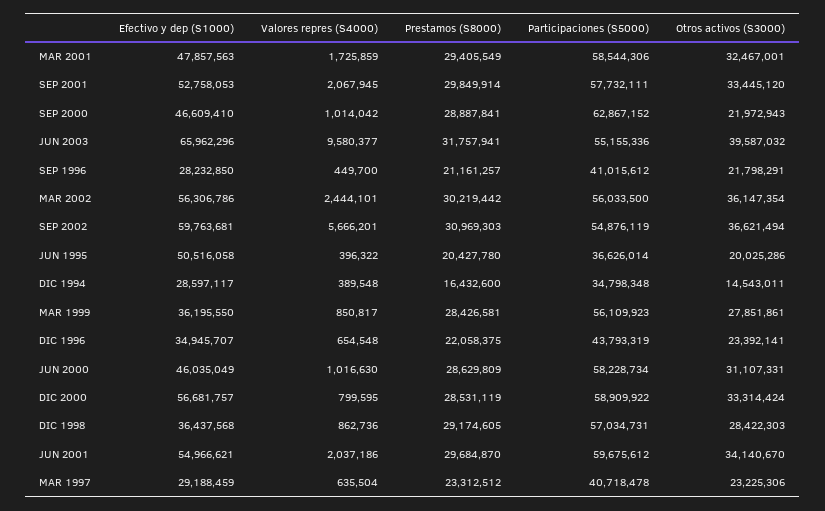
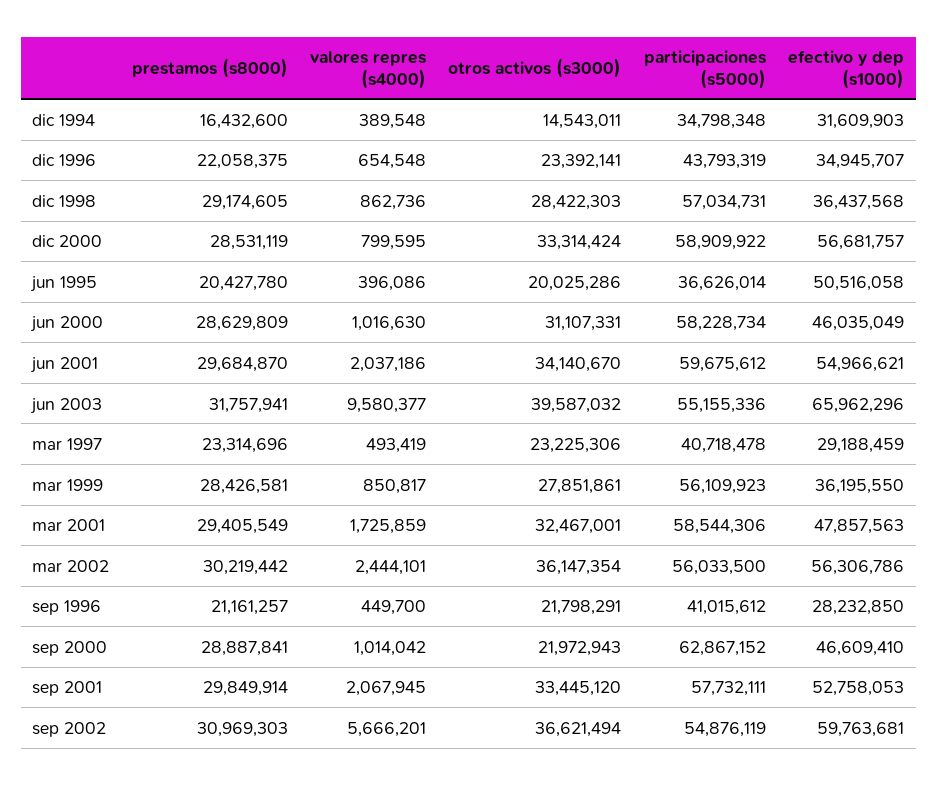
  {
    "Efectivo y dep (S1000)": {
      "MAR 2001": 47857563,
      "SEP 2001": 52758053,
      "SEP 2000": 46609410,
      "JUN 2003": 65962296,
      "SEP 1996": 28232850,
      "MAR 2002": 56306786,
      "SEP 2002": 59763681,
      "JUN 1995": 50516058,
-     "DIC 1994": 28597117,
+     "DIC 1994": 31609903,
      "MAR 1999": 36195550,
      "DIC 1996": 34945707,
      "JUN 2000": 46035049,
      "DIC 2000": 56681757,
      "DIC 1998": 36437568,
      "JUN 2001": 54966621,
      "MAR 1997": 29188459
    },
    "Valores repres (S4000)": {
      "MAR 2001": 1725859,
      "SEP 2001": 2067945,
      "SEP 2000": 1014042,
      "JUN 2003": 9580377,
      "SEP 1996": 449700,
      "MAR 2002": 2444101,
      "SEP 2002": 5666201,
-     "JUN 1995": 396322,
+     "JUN 1995": 396086,
      "DIC 1994": 389548,
      "MAR 1999": 850817,
      "DIC 1996": 654548,
      "JUN 2000": 1016630,
      "DIC 2000": 799595,
      "DIC 1998": 862736,
      "JUN 2001": 2037186,
-     "MAR 1997": 635504
+     "MAR 1997": 493419
    },
    "Prestamos (S8000)": {
      "MAR 2001": 29405549,
      "SEP 2001": 29849914,
      "SEP 2000": 28887841,
      "JUN 2003": 31757941,
      "SEP 1996": 21161257,
      "MAR 2002": 30219442,
      "SEP 2002": 30969303,
      "JUN 1995": 20427780,
      "DIC 1994": 16432600,
      "MAR 1999": 28426581,
      "DIC 1996": 22058375,
      "JUN 2000": 28629809,
      "DIC 2000": 28531119,
      "DIC 1998": 29174605,
      "JUN 2001": 29684870,
-     "MAR 1997": 23312512
+     "MAR 1997": 23314696
    },
    "Participaciones (S5000)": {
      "MAR 2001": 58544306,
      "SEP 2001": 57732111,
      "SEP 2000": 62867152,
      "JUN 2003": 55155336,
      "SEP 1996": 41015612,
      "MAR 2002": 56033500,
      "SEP 2002": 54876119,
      "JUN 1995": 36626014,
      "DIC 1994": 34798348,
      "MAR 1999": 56109923,
      "DIC 1996": 43793319,
      "JUN 2000": 58228734,
      "DIC 2000": 58909922,
      "DIC 1998": 57034731,
      "JUN 2001": 59675612,
      "MAR 1997": 40718478
    },
    "Otros activos (S3000)": {
      "MAR 2001": 32467001,
      "SEP 2001": 33445120,
      "SEP 2000": 21972943,
      "JUN 2003": 39587032,
      "SEP 1996": 21798291,
      "MAR 2002": 36147354,
      "SEP 2002": 36621494,
      "JUN 1995": 20025286,
      "DIC 1994": 14543011,
      "MAR 1999": 27851861,
      "DIC 1996": 23392141,
      "JUN 2000": 31107331,
      "DIC 2000": 33314424,
      "DIC 1998": 28422303,
      "JUN 2001": 34140670,
      "MAR 1997": 23225306
    }
  }

